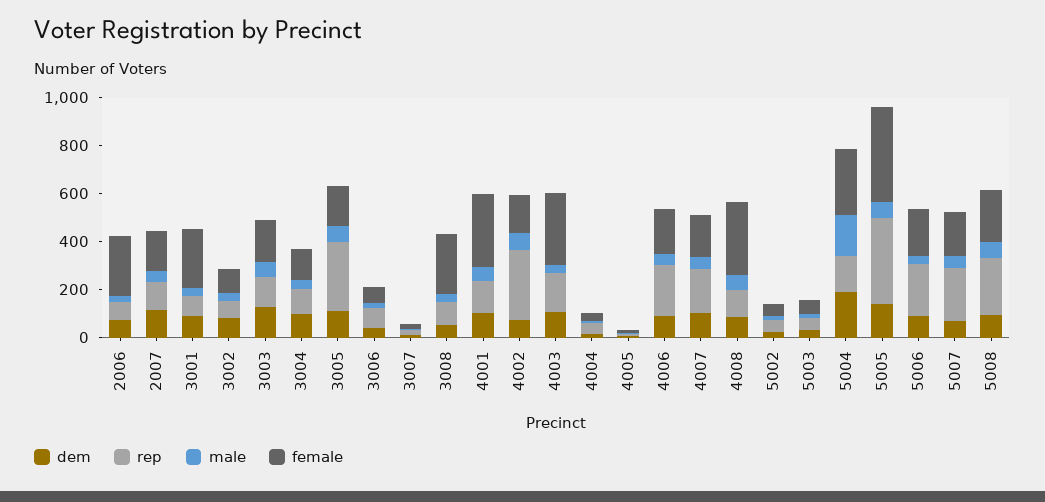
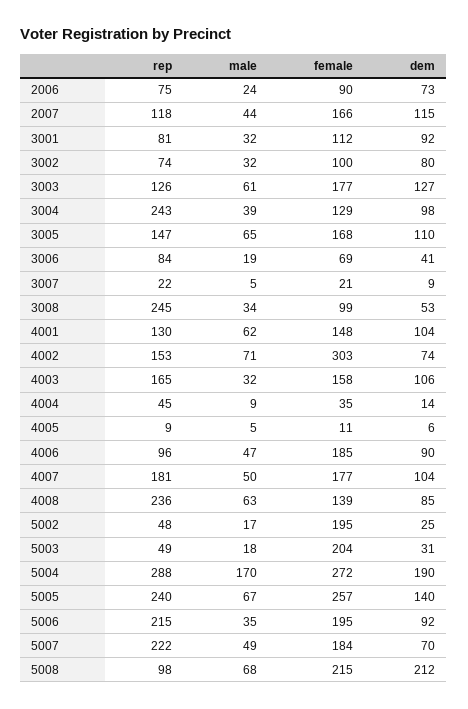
  {
    "dem": {
      "2006": 73,
      "2007": 115,
      "3001": 92,
      "3002": 80,
      "3003": 127,
      "3004": 98,
      "3005": 110,
      "3006": 41,
      "3007": 9,
      "3008": 53,
      "4001": 104,
      "4002": 74,
      "4003": 106,
      "4004": 14,
      "4005": 6,
      "4006": 90,
      "4007": 104,
      "4008": 85,
      "5002": 25,
      "5003": 31,
      "5004": 190,
      "5005": 140,
      "5006": 92,
      "5007": 70,
-     "5008": 100
+     "5008": 212
    },
    "rep": {
      "2006": 75,
      "2007": 118,
      "3001": 81,
      "3002": 74,
      "3003": 126,
-     "3004": 100,
+     "3004": 243,
-     "3005": 300,
+     "3005": 147,
      "3006": 84,
      "3007": 22,
-     "3008": 100,
+     "3008": 245,
      "4001": 130,
-     "4002": 300,
+     "4002": 153,
      "4003": 165,
      "4004": 45,
      "4005": 9,
-     "4006": 200,
+     "4006": 96,
      "4007": 181,
-     "4008": 100,
+     "4008": 236,
      "5002": 48,
      "5003": 49,
-     "5004": 150,
+     "5004": 288,
-     "5005": 350,
+     "5005": 240,
      "5006": 215,
      "5007": 222,
-     "5008": 250
+     "5008": 98
    },
    "male": {
      "2006": 24,
      "2007": 44,
      "3001": 32,
      "3002": 32,
      "3003": 61,
      "3004": 39,
      "3005": 65,
      "3006": 19,
      "3007": 5,
      "3008": 34,
      "4001": 62,
      "4002": 71,
      "4003": 32,
      "4004": 9,
      "4005": 5,
      "4006": 47,
      "4007": 50,
      "4008": 63,
      "5002": 17,
      "5003": 18,
      "5004": 170,
      "5005": 67,
      "5006": 35,
      "5007": 49,
      "5008": 68
    },
    "female": {
-     "2006": 250,
+     "2006": 90,
      "2007": 166,
-     "3001": 250,
+     "3001": 112,
      "3002": 100,
      "3003": 177,
      "3004": 129,
      "3005": 168,
      "3006": 69,
      "3007": 21,
-     "3008": 250,
+     "3008": 99,
-     "4001": 300,
+     "4001": 148,
-     "4002": 150,
+     "4002": 303,
-     "4003": 300,
+     "4003": 158,
      "4004": 35,
      "4005": 11,
      "4006": 185,
      "4007": 177,
-     "4008": 300,
+     "4008": 139,
-     "5002": 50,
+     "5002": 195,
-     "5003": 50,
+     "5003": 204,
      "5004": 272,
-     "5005": 400,
+     "5005": 257,
      "5006": 195,
      "5007": 184,
      "5008": 215
    }
  }

